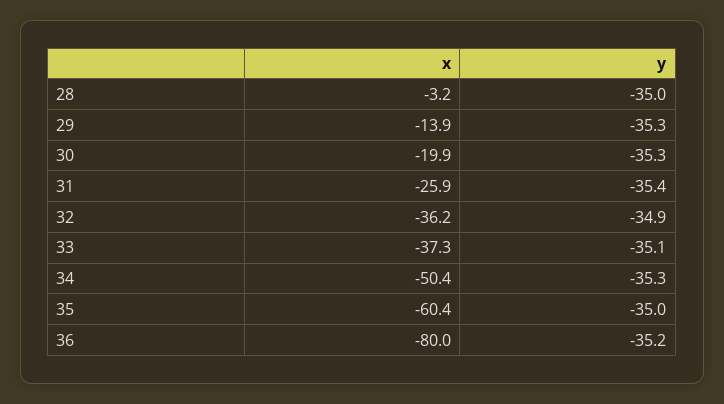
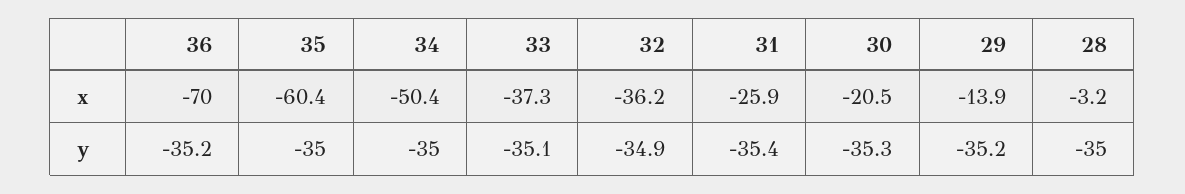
  {
    "x": {
      "28": -3.2,
      "29": -13.9,
-     "30": -19.9,
+     "30": -20.5,
      "31": -25.9,
      "32": -36.2,
      "33": -37.3,
      "34": -50.4,
      "35": -60.4,
-     "36": -80
+     "36": -70
    },
    "y": {
      "28": -35,
-     "29": -35.3,
+     "29": -35.2,
      "30": -35.3,
      "31": -35.4,
      "32": -34.9,
      "33": -35.1,
-     "34": -35.3,
+     "34": -35,
      "35": -35,
      "36": -35.2
    }
  }

